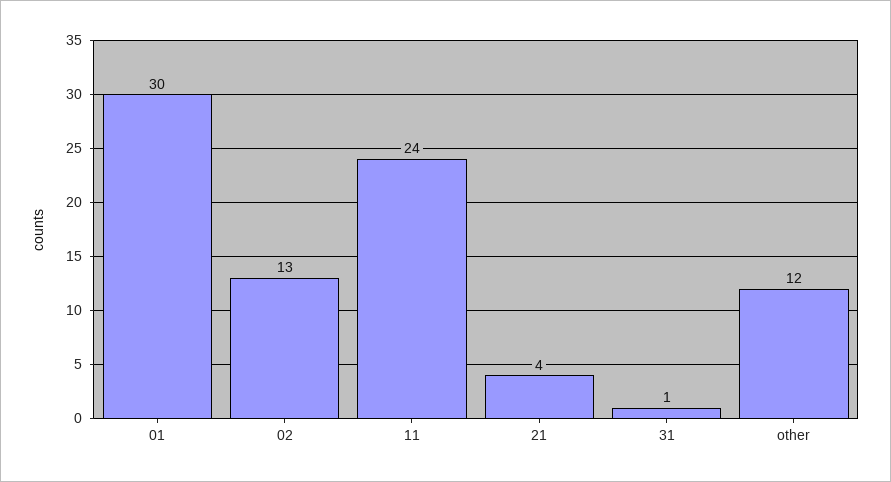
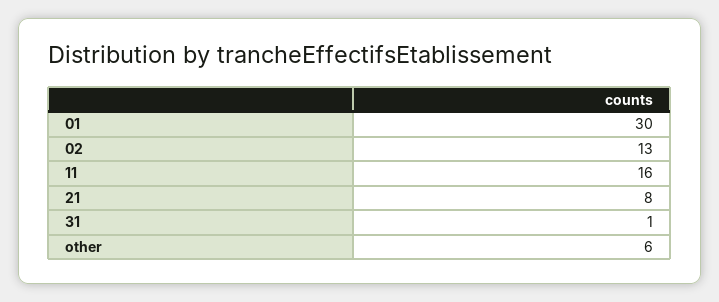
  {
    "01": 30,
    "02": 13,
-   "11": 24,
+   "11": 16,
-   "21": 4,
+   "21": 8,
    "31": 1,
-   "other": 12
+   "other": 6
  }

